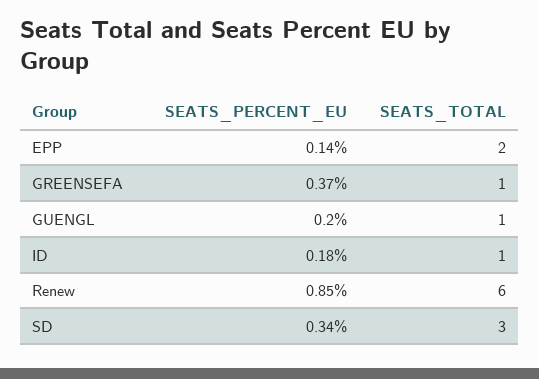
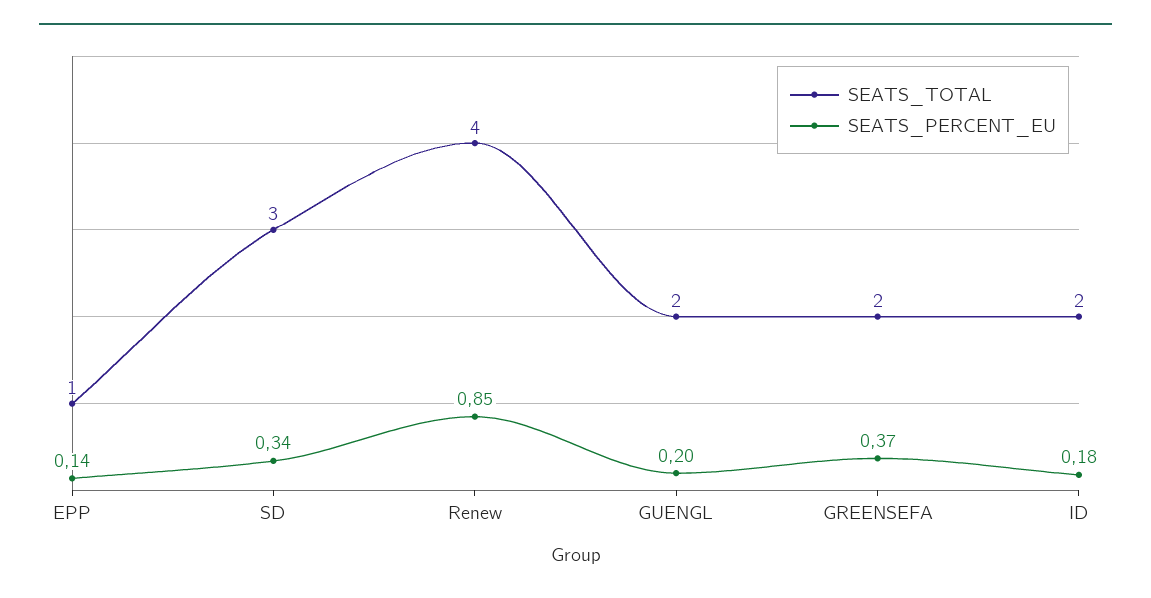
  {
    "SEATS_PERCENT_EU": {
      "EPP": 0.14,
      "GREENSEFA": 0.37,
      "GUENGL": 0.2,
      "ID": 0.18,
      "Renew": 0.85,
      "SD": 0.34
    },
    "SEATS_TOTAL": {
-     "EPP": 2,
+     "EPP": 1,
-     "GREENSEFA": 1,
+     "GREENSEFA": 2,
-     "GUENGL": 1,
+     "GUENGL": 2,
-     "ID": 1,
+     "ID": 2,
-     "Renew": 6,
+     "Renew": 4,
      "SD": 3
    }
  }

